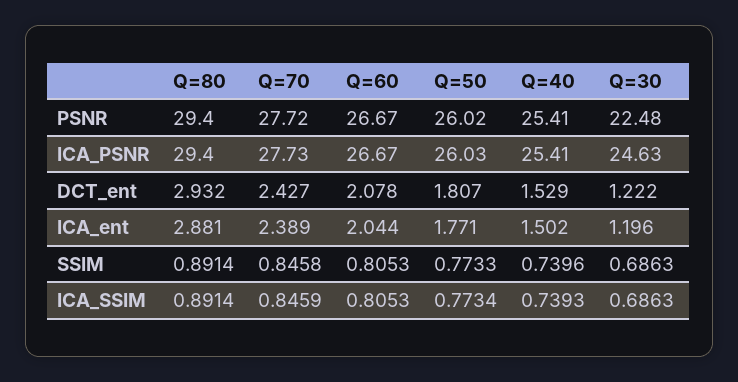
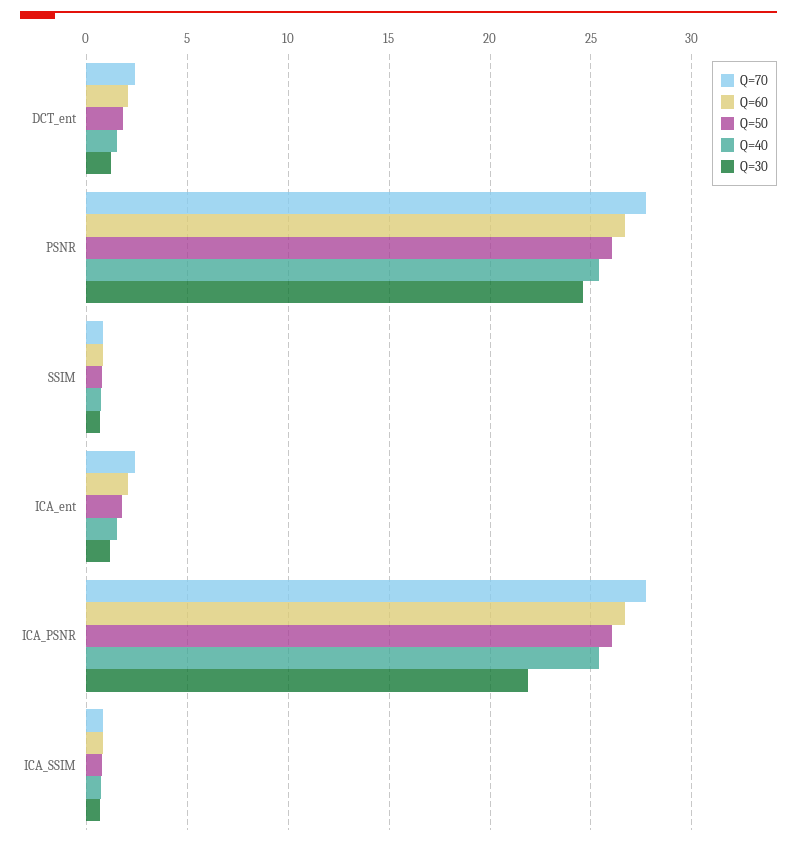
  {
-   "Q=80": {
-     "PSNR": 29.4,
-     "ICA_PSNR": 29.4,
-     "DCT_ent": 2.932,
-     "ICA_ent": 2.881,
-     "SSIM": 0.8914,
-     "ICA_SSIM": 0.8914
-   },
    "Q=70": {
      "PSNR": 27.72,
      "ICA_PSNR": 27.73,
      "DCT_ent": 2.427,
      "ICA_ent": 2.389,
      "SSIM": 0.8458,
      "ICA_SSIM": 0.8459
    },
    "Q=60": {
      "PSNR": 26.67,
      "ICA_PSNR": 26.67,
      "DCT_ent": 2.078,
      "ICA_ent": 2.044,
      "SSIM": 0.8053,
      "ICA_SSIM": 0.8053
    },
    "Q=50": {
      "PSNR": 26.02,
      "ICA_PSNR": 26.03,
      "DCT_ent": 1.807,
      "ICA_ent": 1.771,
      "SSIM": 0.7733,
      "ICA_SSIM": 0.7734
    },
    "Q=40": {
      "PSNR": 25.41,
      "ICA_PSNR": 25.41,
      "DCT_ent": 1.529,
      "ICA_ent": 1.502,
      "SSIM": 0.7396,
      "ICA_SSIM": 0.7393
    },
    "Q=30": {
-     "PSNR": 22.48,
+     "PSNR": 24.5,
-     "ICA_PSNR": 24.63,
+     "ICA_PSNR": 22,
      "DCT_ent": 1.222,
      "ICA_ent": 1.196,
      "SSIM": 0.6863,
      "ICA_SSIM": 0.6863
    }
  }

